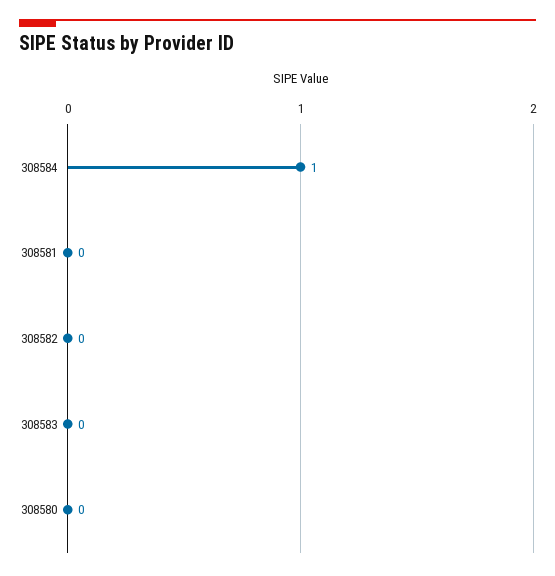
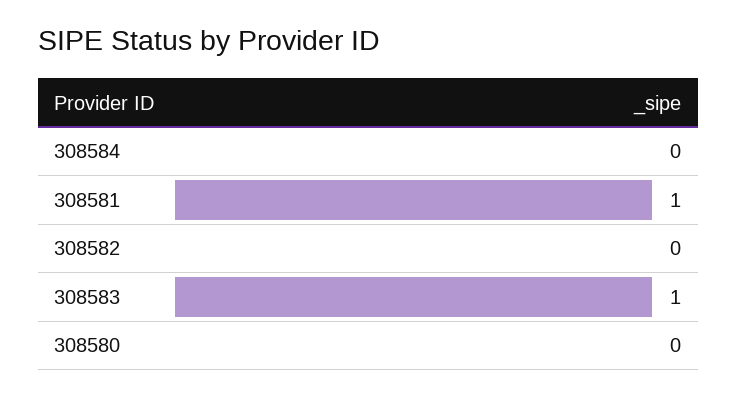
  {
-   "308584": 1,
+   "308584": 0,
-   "308581": 0,
+   "308581": 1,
    "308582": 0,
-   "308583": 0,
+   "308583": 1,
    "308580": 0
  }

